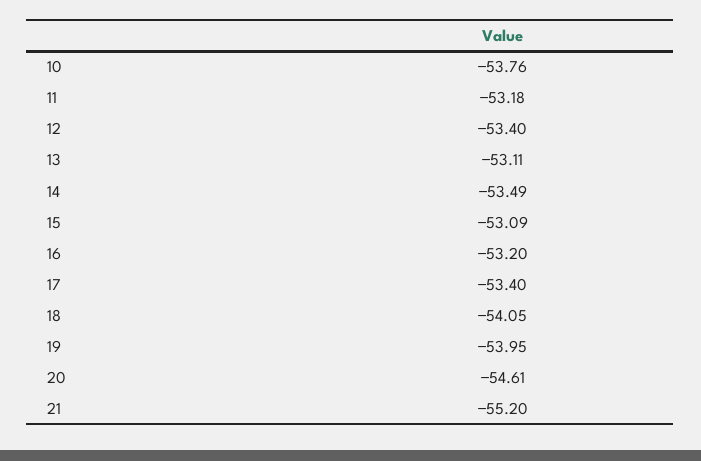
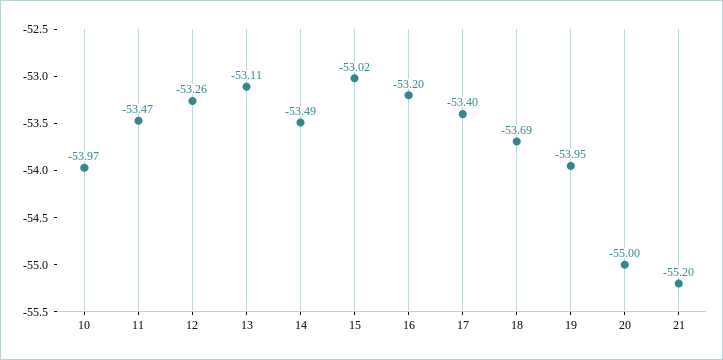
  {
-   "10": -53.76,
+   "10": -53.97,
-   "11": -53.18,
+   "11": -53.47,
-   "12": -53.4,
+   "12": -53.26,
    "13": -53.11,
    "14": -53.49,
-   "15": -53.09,
+   "15": -53.02,
    "16": -53.2,
    "17": -53.4,
-   "18": -54.05,
+   "18": -53.69,
    "19": -53.95,
-   "20": -54.61,
+   "20": -55,
    "21": -55.2
  }

